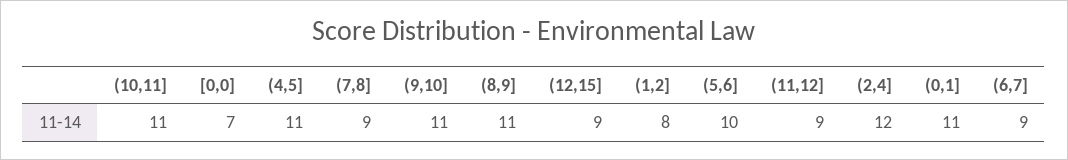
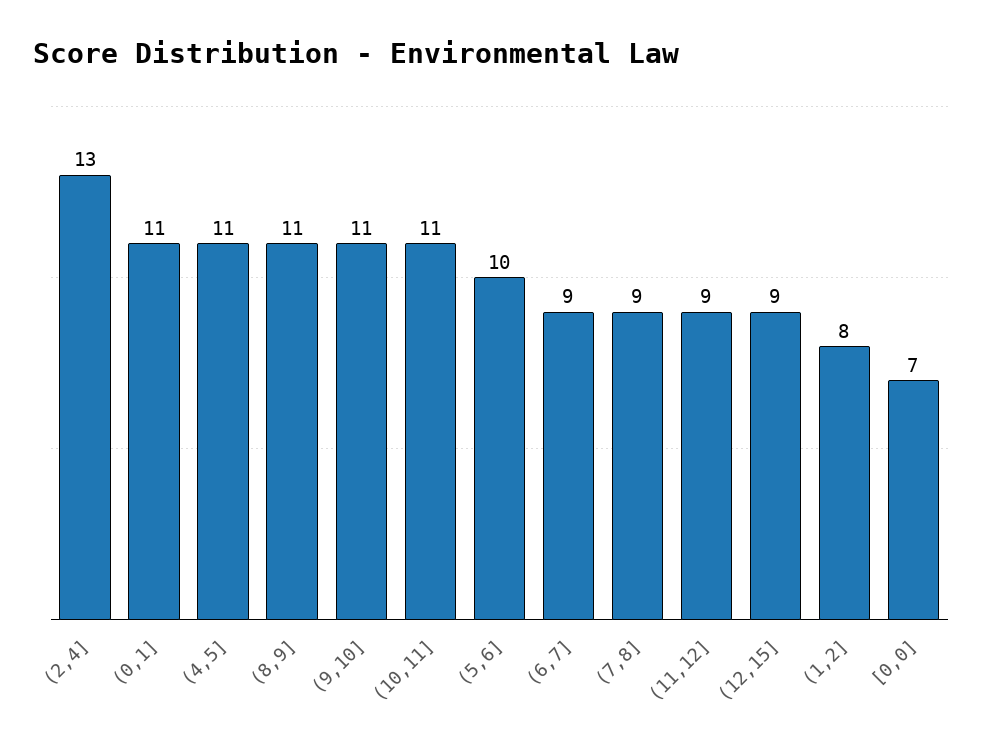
  {
    "(10,11]": 11,
    "[0,0]": 7,
    "(4,5]": 11,
    "(7,8]": 9,
    "(9,10]": 11,
    "(8,9]": 11,
    "(12,15]": 9,
    "(1,2]": 8,
    "(5,6]": 10,
    "(11,12]": 9,
-   "(2,4]": 12,
+   "(2,4]": 13,
    "(0,1]": 11,
    "(6,7]": 9
  }

